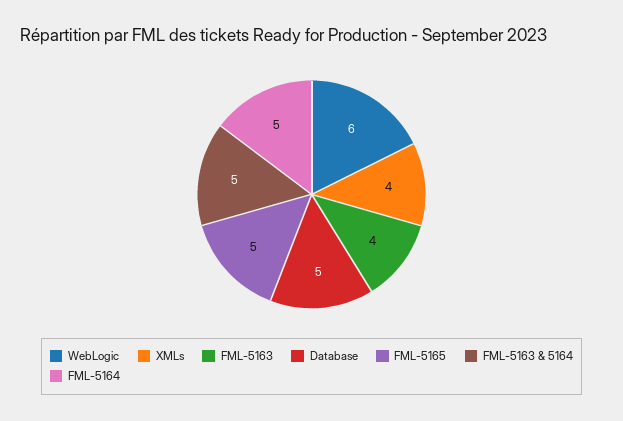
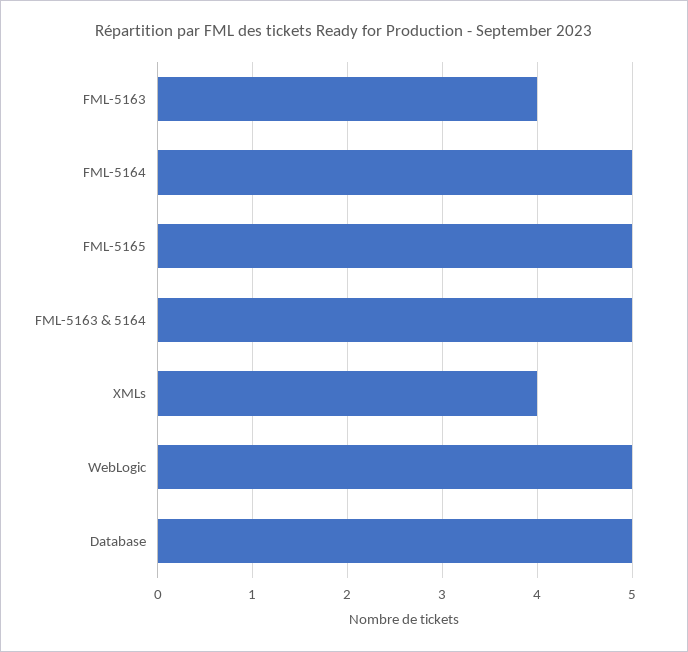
  {
-   "WebLogic": 6,
+   "WebLogic": 5,
    "XMLs": 4,
    "FML-5163": 4,
    "Database": 5,
    "FML-5165": 5,
    "FML-5163 & 5164": 5,
    "FML-5164": 5
  }

